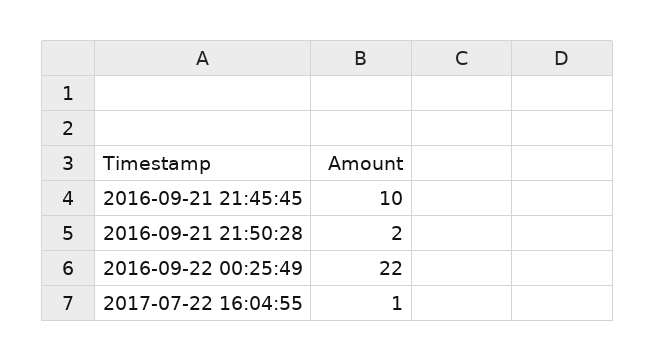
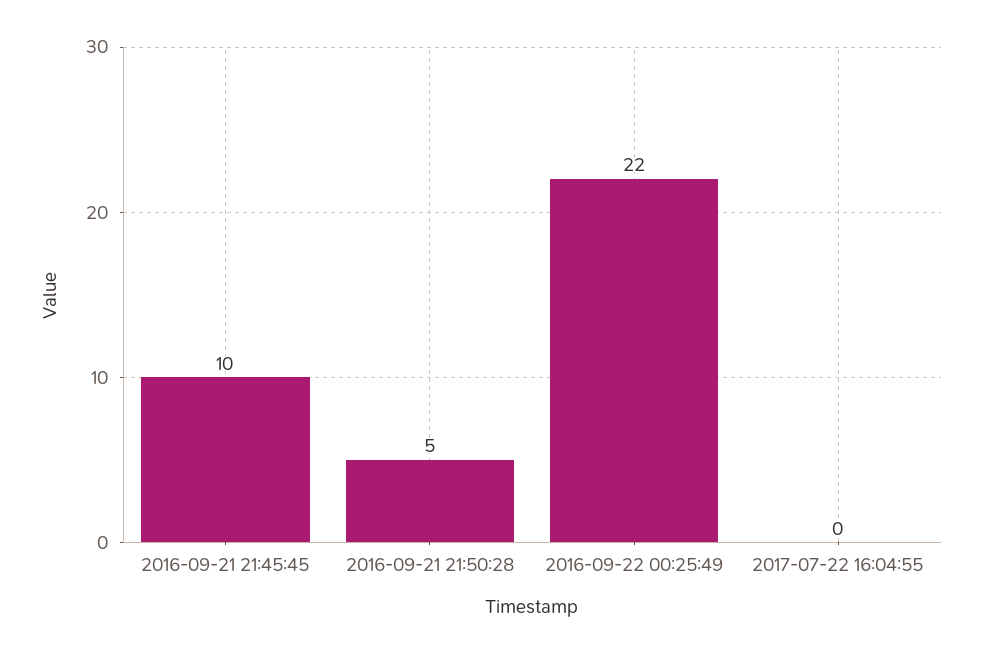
  {
    "2016-09-21 21:45:45": 10,
-   "2016-09-21 21:50:28": 2,
+   "2016-09-21 21:50:28": 5,
    "2016-09-22 00:25:49": 22,
-   "2017-07-22 16:04:55": 1
+   "2017-07-22 16:04:55": 0
  }

